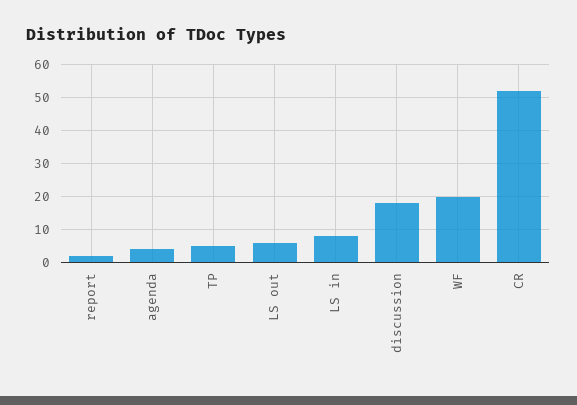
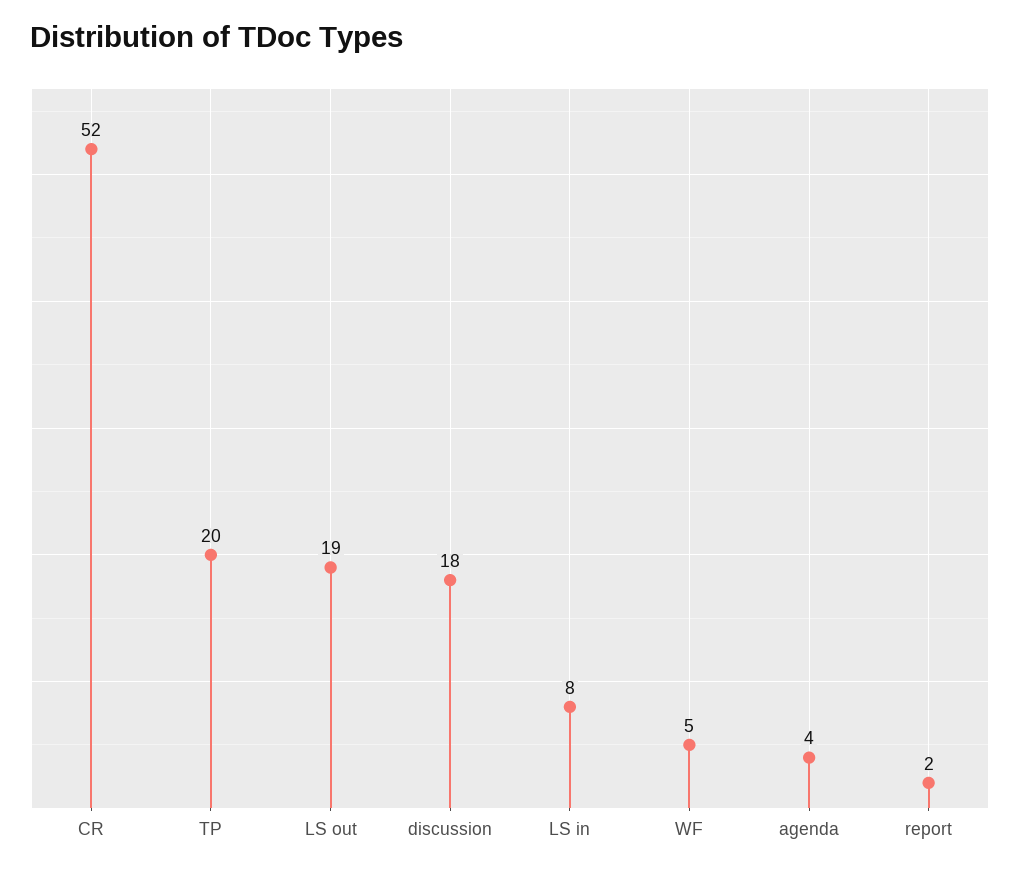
  {
    "report": 2,
    "agenda": 4,
-   "TP": 5,
+   "TP": 20,
-   "LS out": 5,
+   "LS out": 19,
    "LS in": 8,
    "discussion": 18,
-   "WF": 20,
+   "WF": 5,
    "CR": 52
  }

